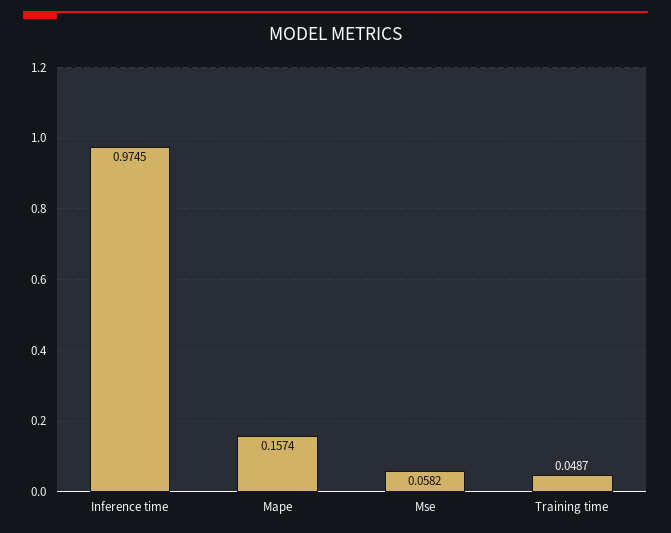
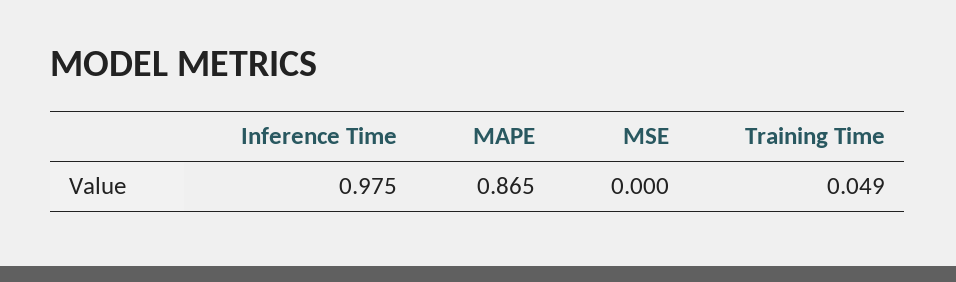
  {
    "Inference time": 0.9745,
-   "Mape": 0.1574,
+   "Mape": 0.865,
-   "Mse": 0.0582,
+   "Mse": 0,
    "Training time": 0.0487
  }

